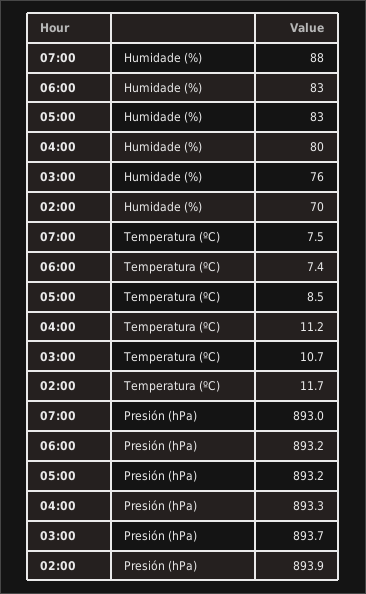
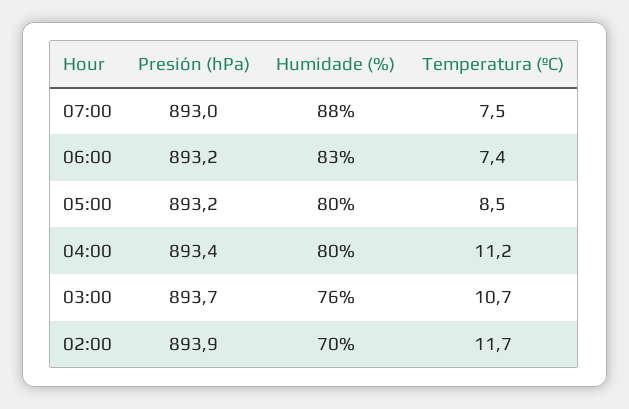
  {
    "07:00": {
      "Humidade (%)": 88,
      "Temperatura (ºC)": 7.5,
      "Presión (hPa)": 893
    },
    "06:00": {
      "Humidade (%)": 83,
      "Temperatura (ºC)": 7.4,
      "Presión (hPa)": 893.2
    },
    "05:00": {
-     "Humidade (%)": 83,
+     "Humidade (%)": 80,
      "Temperatura (ºC)": 8.5,
      "Presión (hPa)": 893.2
    },
    "04:00": {
      "Humidade (%)": 80,
      "Temperatura (ºC)": 11.2,
-     "Presión (hPa)": 893.3
+     "Presión (hPa)": 893.4
    },
    "03:00": {
      "Humidade (%)": 76,
      "Temperatura (ºC)": 10.7,
      "Presión (hPa)": 893.7
    },
    "02:00": {
      "Humidade (%)": 70,
      "Temperatura (ºC)": 11.7,
      "Presión (hPa)": 893.9
    }
  }

